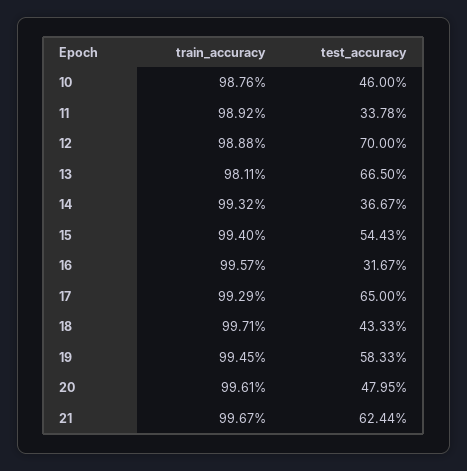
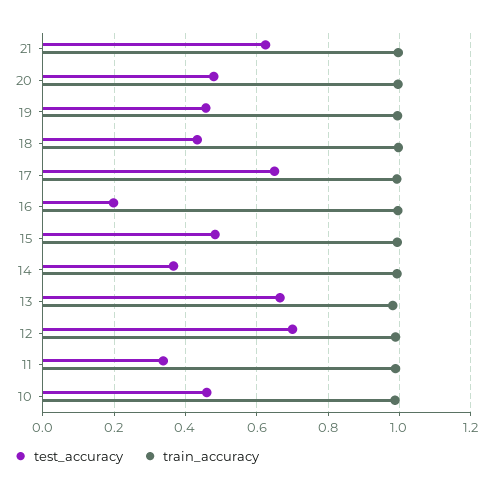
  {
    "train_accuracy": {
      "10": 0.9876,
      "11": 0.9892,
      "12": 0.9888,
      "13": 0.9811,
      "14": 0.9932,
      "15": 0.994,
      "16": 0.9957,
      "17": 0.9929,
      "18": 0.9971,
      "19": 0.9945,
      "20": 0.9961,
      "21": 0.9967
    },
    "test_accuracy": {
      "10": 0.46,
      "11": 0.3378,
      "12": 0.7,
      "13": 0.665,
      "14": 0.3667,
-     "15": 0.5443,
+     "15": 0.48,
-     "16": 0.3167,
+     "16": 0.2,
      "17": 0.65,
      "18": 0.4333,
-     "19": 0.5833,
+     "19": 0.46,
      "20": 0.4795,
      "21": 0.6244
    }
  }

